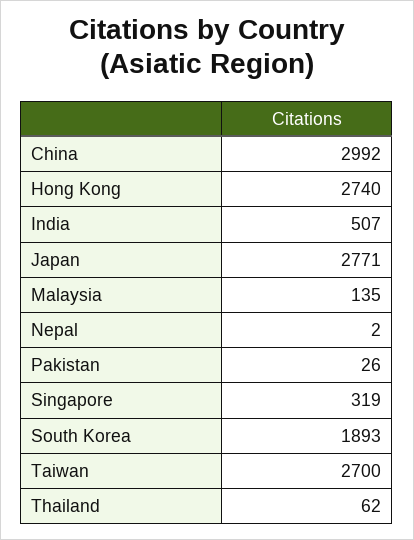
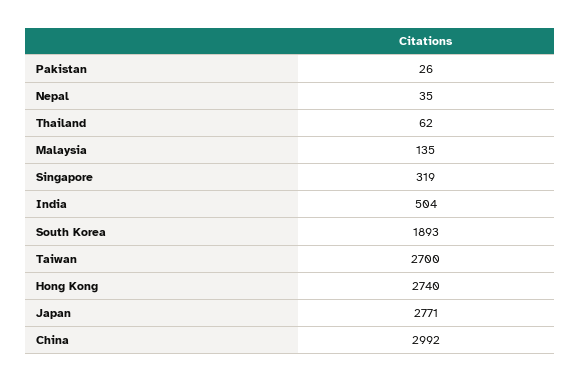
  {
    "China": 2992,
    "Hong Kong": 2740,
-   "India": 507,
+   "India": 504,
    "Japan": 2771,
    "Malaysia": 135,
-   "Nepal": 2,
+   "Nepal": 35,
    "Pakistan": 26,
    "Singapore": 319,
    "South Korea": 1893,
    "Taiwan": 2700,
    "Thailand": 62
  }

